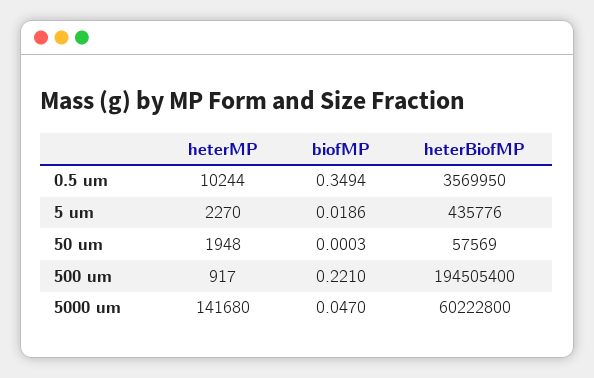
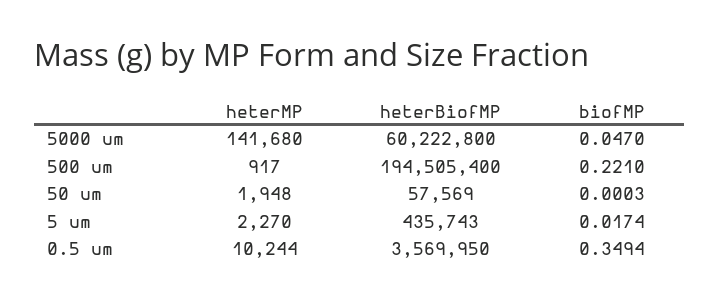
  {
    "heterMP": {
      "0.5 um": 10244,
      "5 um": 2270,
      "50 um": 1948,
      "500 um": 917,
      "5000 um": 141680
    },
    "biofMP": {
      "0.5 um": 0.3494,
-     "5 um": 0.0186,
+     "5 um": 0.0174,
      "50 um": 0.0003,
      "500 um": 0.221,
      "5000 um": 0.047
    },
    "heterBiofMP": {
      "0.5 um": 3569950,
-     "5 um": 435776,
+     "5 um": 435743,
      "50 um": 57569,
      "500 um": 194505400,
      "5000 um": 60222800
    }
  }

